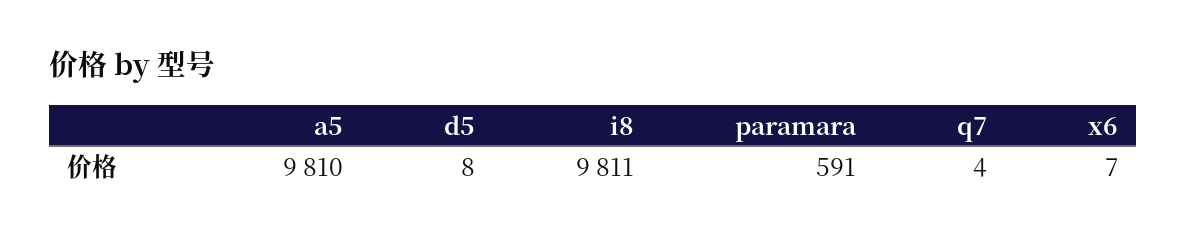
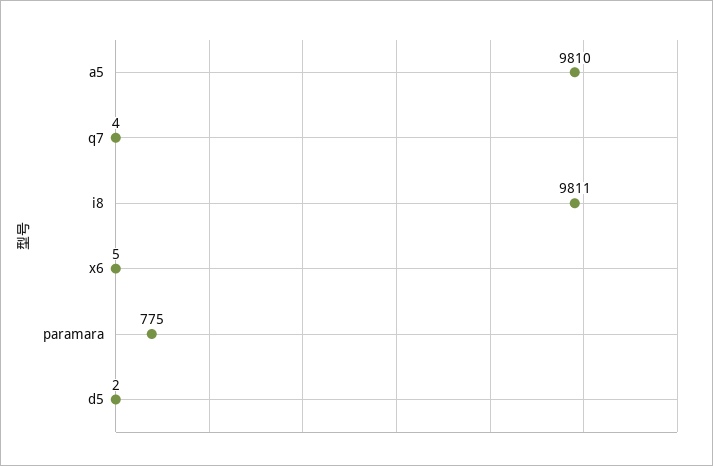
  {
    "a5": 9810,
-   "d5": 8,
+   "d5": 2,
    "i8": 9811,
-   "paramara": 591,
+   "paramara": 775,
    "q7": 4,
-   "x6": 7
+   "x6": 5
  }

